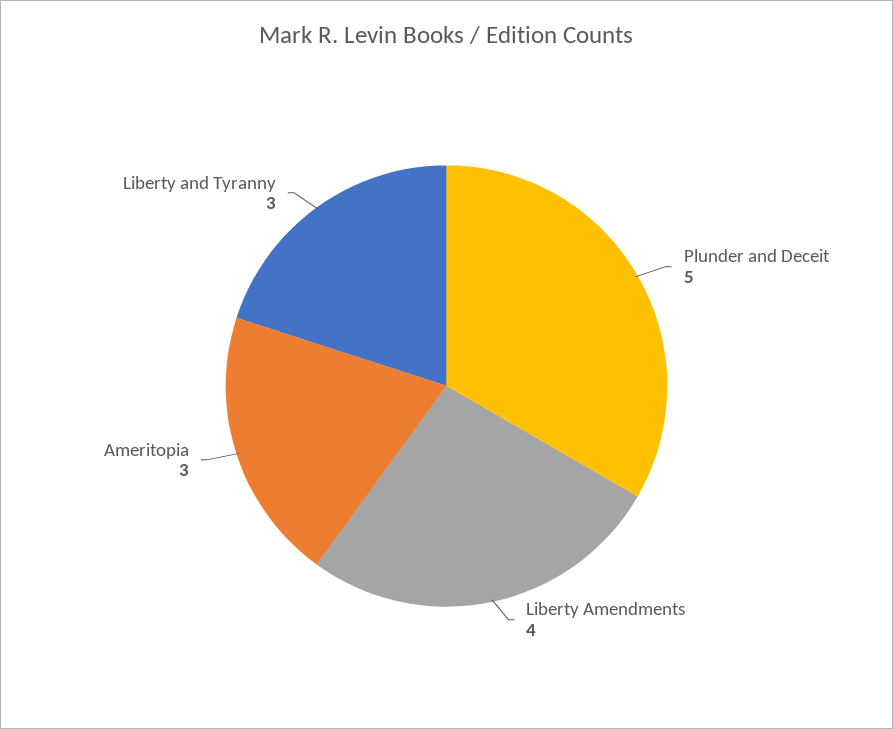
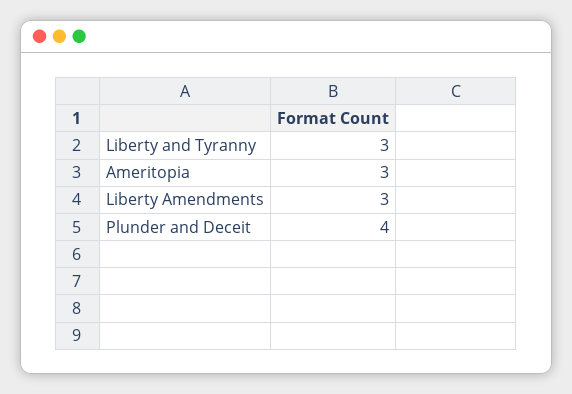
  {
-   "Plunder and Deceit": 5,
+   "Plunder and Deceit": 4,
-   "Liberty Amendments": 4,
+   "Liberty Amendments": 3,
    "Ameritopia": 3,
    "Liberty and Tyranny": 3
  }

